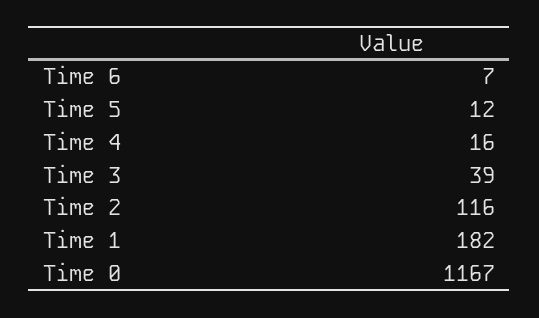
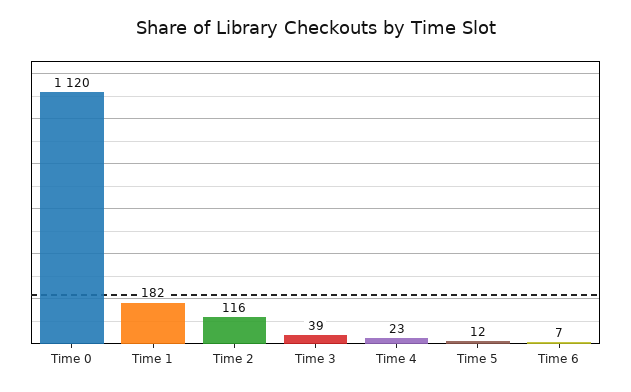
  {
    "Time 6": 7,
    "Time 5": 12,
-   "Time 4": 16,
+   "Time 4": 23,
    "Time 3": 39,
    "Time 2": 116,
    "Time 1": 182,
-   "Time 0": 1167
+   "Time 0": 1120
  }

